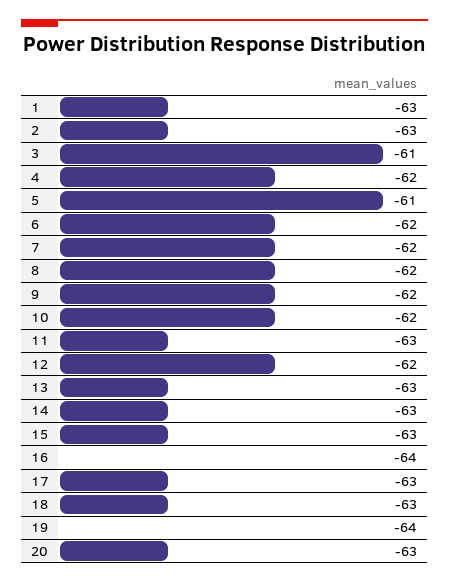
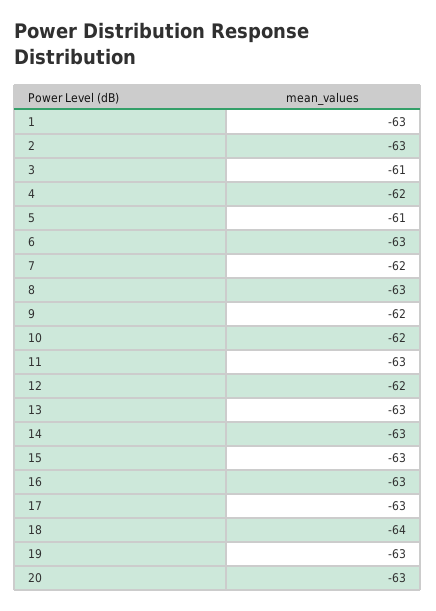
  {
    "1": -63,
    "2": -63,
    "3": -61,
    "4": -62,
    "5": -61,
-   "6": -62,
+   "6": -63,
    "7": -62,
-   "8": -62,
+   "8": -63,
    "9": -62,
    "10": -62,
    "11": -63,
    "12": -62,
    "13": -63,
    "14": -63,
    "15": -63,
-   "16": -64,
+   "16": -63,
    "17": -63,
-   "18": -63,
+   "18": -64,
-   "19": -64,
+   "19": -63,
    "20": -63
  }

